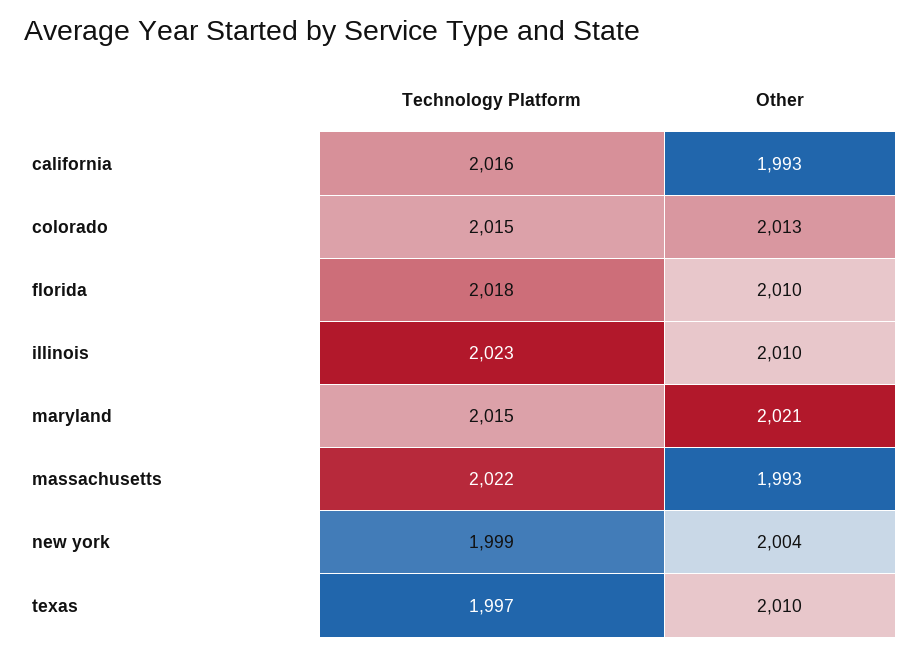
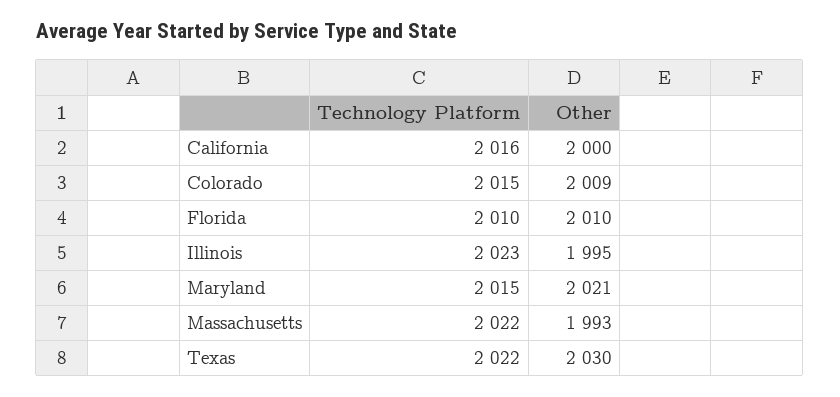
  {
    "Technology Platform": {
      "california": 2016,
      "colorado": 2015,
-     "florida": 2018,
+     "florida": 2010,
      "illinois": 2023,
      "maryland": 2015,
      "massachusetts": 2022,
-     "new york": 1999,
-     "texas": 1997
+     "texas": 2022
    },
    "Other": {
-     "california": 1993,
+     "california": 2000,
-     "colorado": 2013,
+     "colorado": 2009,
      "florida": 2010,
-     "illinois": 2010,
+     "illinois": 1995,
      "maryland": 2021,
      "massachusetts": 1993,
-     "new york": 2004,
-     "texas": 2010
+     "texas": 2030
    }
  }

